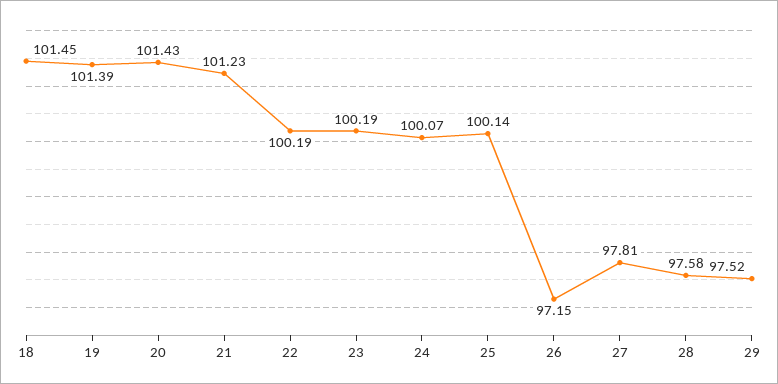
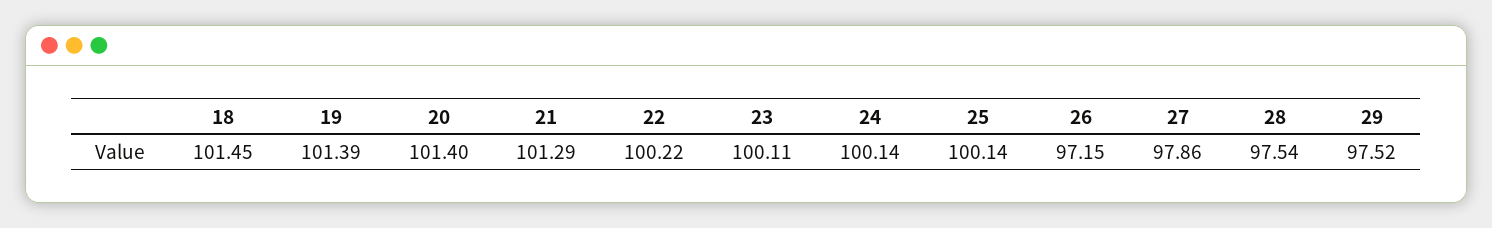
  {
    "18": 101.45,
    "19": 101.39,
-   "20": 101.43,
+   "20": 101.4,
-   "21": 101.23,
+   "21": 101.29,
-   "22": 100.19,
+   "22": 100.22,
-   "23": 100.19,
+   "23": 100.11,
-   "24": 100.07,
+   "24": 100.14,
    "25": 100.14,
    "26": 97.15,
-   "27": 97.81,
+   "27": 97.86,
-   "28": 97.58,
+   "28": 97.54,
    "29": 97.52
  }

